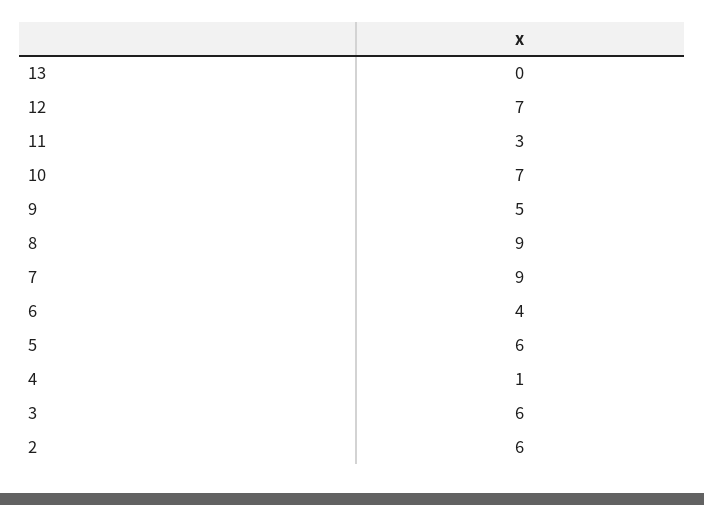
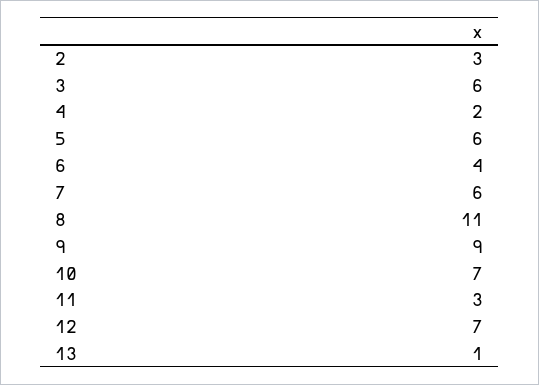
  {
-   "13": 0,
+   "13": 1,
    "12": 7,
    "11": 3,
    "10": 7,
-   "9": 5,
+   "9": 9,
-   "8": 9,
+   "8": 11,
-   "7": 9,
+   "7": 6,
    "6": 4,
    "5": 6,
-   "4": 1,
+   "4": 2,
    "3": 6,
-   "2": 6
+   "2": 3
  }

